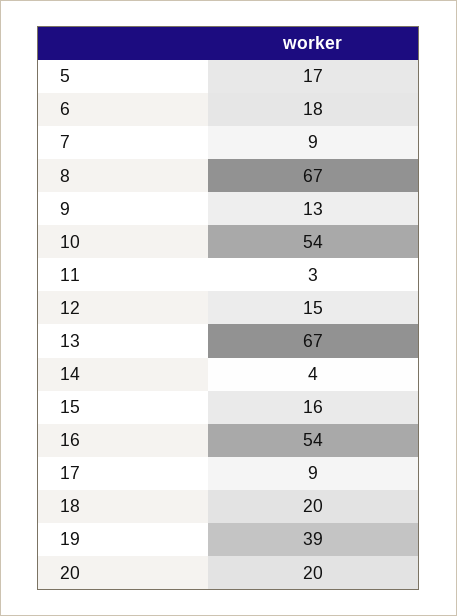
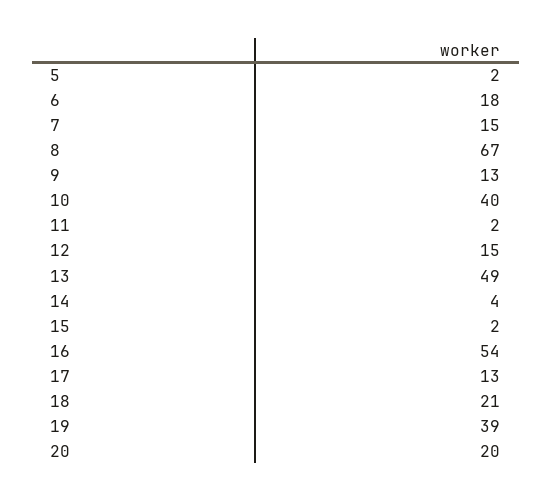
  {
-   "5": 17,
+   "5": 2,
    "6": 18,
-   "7": 9,
+   "7": 15,
    "8": 67,
    "9": 13,
-   "10": 54,
+   "10": 40,
-   "11": 3,
+   "11": 2,
    "12": 15,
-   "13": 67,
+   "13": 49,
    "14": 4,
-   "15": 16,
+   "15": 2,
    "16": 54,
-   "17": 9,
+   "17": 13,
-   "18": 20,
+   "18": 21,
    "19": 39,
    "20": 20
  }

